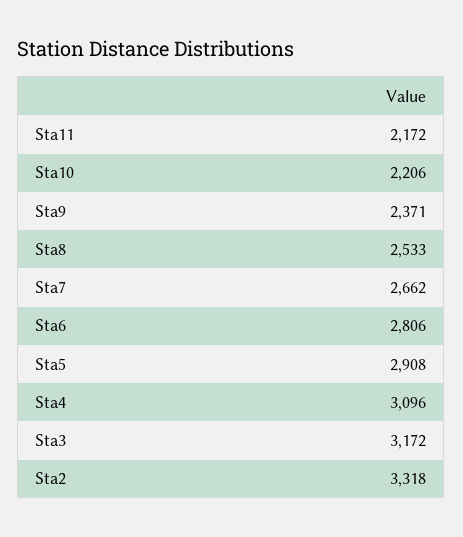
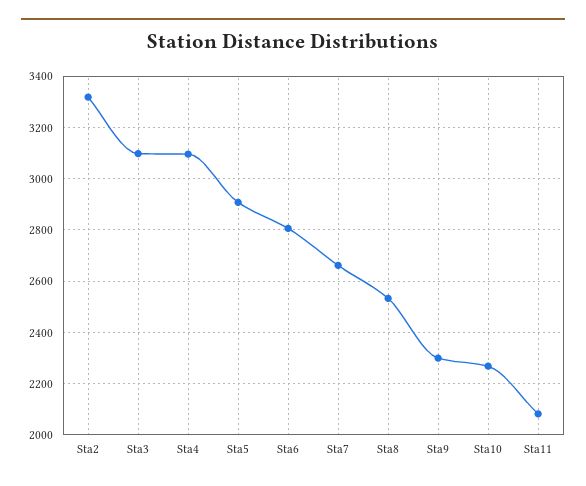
  {
-   "Sta11": 2172,
+   "Sta11": 2075,
-   "Sta10": 2206,
+   "Sta10": 2275,
-   "Sta9": 2371,
+   "Sta9": 2300,
    "Sta8": 2533,
    "Sta7": 2662,
    "Sta6": 2806,
    "Sta5": 2908,
    "Sta4": 3096,
-   "Sta3": 3172,
+   "Sta3": 3100,
    "Sta2": 3318
  }

